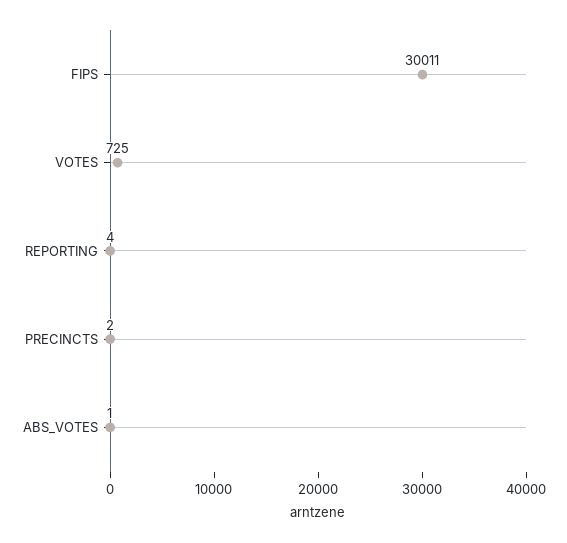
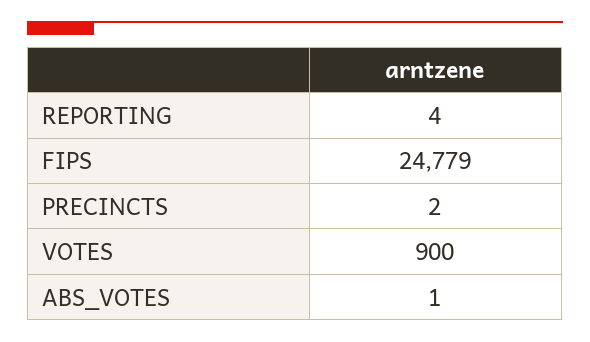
  {
-   "FIPS": 30011,
+   "FIPS": 24779,
-   "VOTES": 725,
+   "VOTES": 900,
    "REPORTING": 4,
    "PRECINCTS": 2,
    "ABS_VOTES": 1
  }

